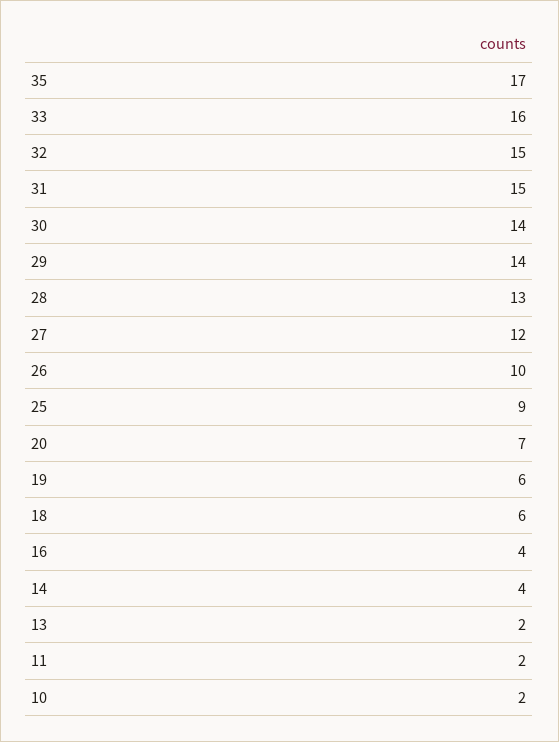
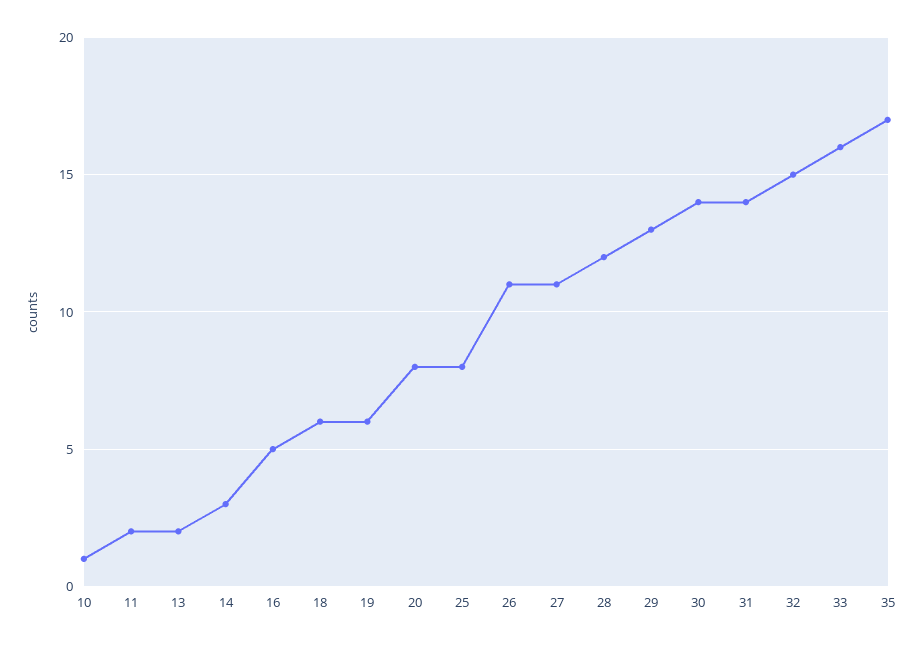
  {
    "35": 17,
    "33": 16,
    "32": 15,
-   "31": 15,
+   "31": 14,
    "30": 14,
-   "29": 14,
+   "29": 13,
-   "28": 13,
+   "28": 12,
-   "27": 12,
+   "27": 11,
-   "26": 10,
+   "26": 11,
-   "25": 9,
+   "25": 8,
-   "20": 7,
+   "20": 8,
    "19": 6,
    "18": 6,
-   "16": 4,
+   "16": 5,
-   "14": 4,
+   "14": 3,
    "13": 2,
    "11": 2,
-   "10": 2
+   "10": 1
  }

